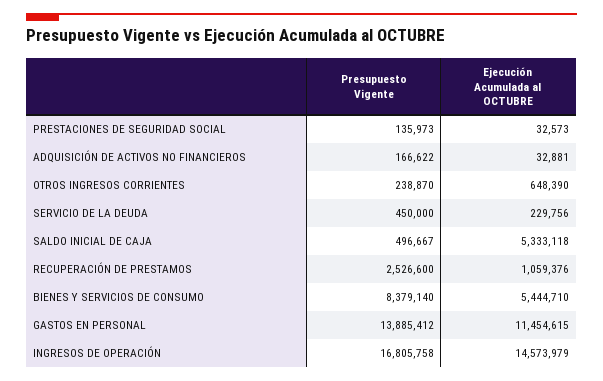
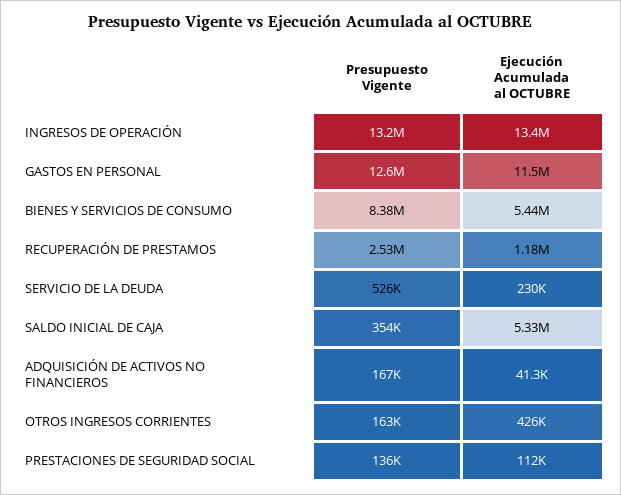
  {
    "Presupuesto Vigente": {
      "PRESTACIONES DE SEGURIDAD SOCIAL": 135973,
      "ADQUISICIÓN DE ACTIVOS NO FINANCIEROS": 166622,
-     "OTROS INGRESOS CORRIENTES": 238870,
+     "OTROS INGRESOS CORRIENTES": 163000,
-     "SERVICIO DE LA DEUDA": 450000,
+     "SERVICIO DE LA DEUDA": 526000,
-     "SALDO INICIAL DE CAJA": 496667,
+     "SALDO INICIAL DE CAJA": 354000,
      "RECUPERACIÓN DE PRESTAMOS": 2526600,
      "BIENES Y SERVICIOS DE CONSUMO": 8379140,
-     "GASTOS EN PERSONAL": 13885412,
+     "GASTOS EN PERSONAL": 12600000,
-     "INGRESOS DE OPERACIÓN": 16805758
+     "INGRESOS DE OPERACIÓN": 13200000
    },
    "Ejecución Acumulada al OCTUBRE": {
-     "PRESTACIONES DE SEGURIDAD SOCIAL": 32573,
+     "PRESTACIONES DE SEGURIDAD SOCIAL": 112000,
-     "ADQUISICIÓN DE ACTIVOS NO FINANCIEROS": 32881,
+     "ADQUISICIÓN DE ACTIVOS NO FINANCIEROS": 41300,
-     "OTROS INGRESOS CORRIENTES": 648390,
+     "OTROS INGRESOS CORRIENTES": 426000,
      "SERVICIO DE LA DEUDA": 229756,
      "SALDO INICIAL DE CAJA": 5333118,
-     "RECUPERACIÓN DE PRESTAMOS": 1059376,
+     "RECUPERACIÓN DE PRESTAMOS": 1180000,
      "BIENES Y SERVICIOS DE CONSUMO": 5444710,
      "GASTOS EN PERSONAL": 11454615,
-     "INGRESOS DE OPERACIÓN": 14573979
+     "INGRESOS DE OPERACIÓN": 13400000
    }
  }

